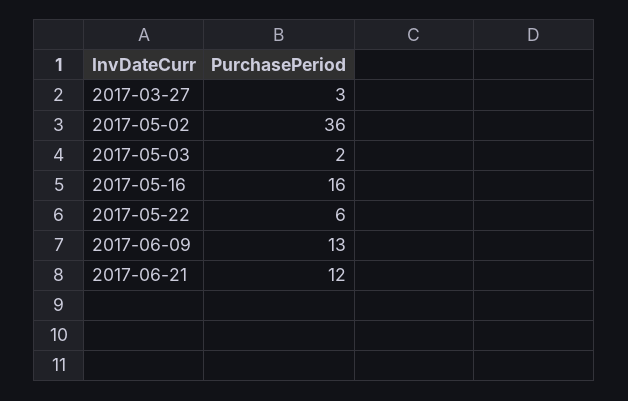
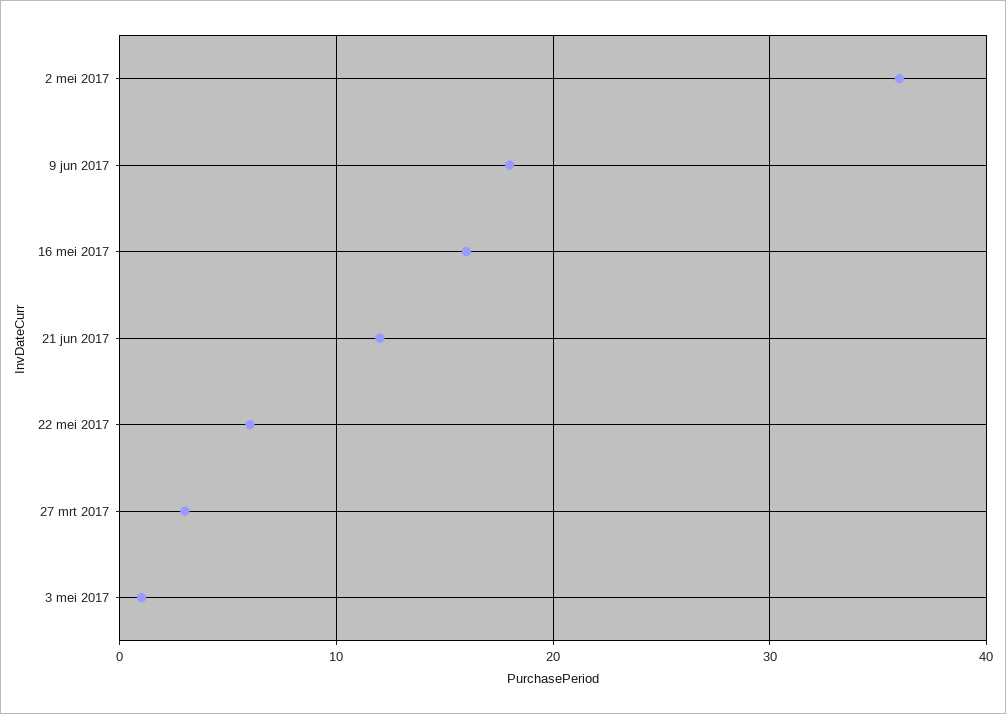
  {
    "2017-03-27": 3,
    "2017-05-02": 36,
-   "2017-05-03": 2,
+   "2017-05-03": 1,
    "2017-05-16": 16,
    "2017-05-22": 6,
-   "2017-06-09": 13,
+   "2017-06-09": 18,
    "2017-06-21": 12
  }

